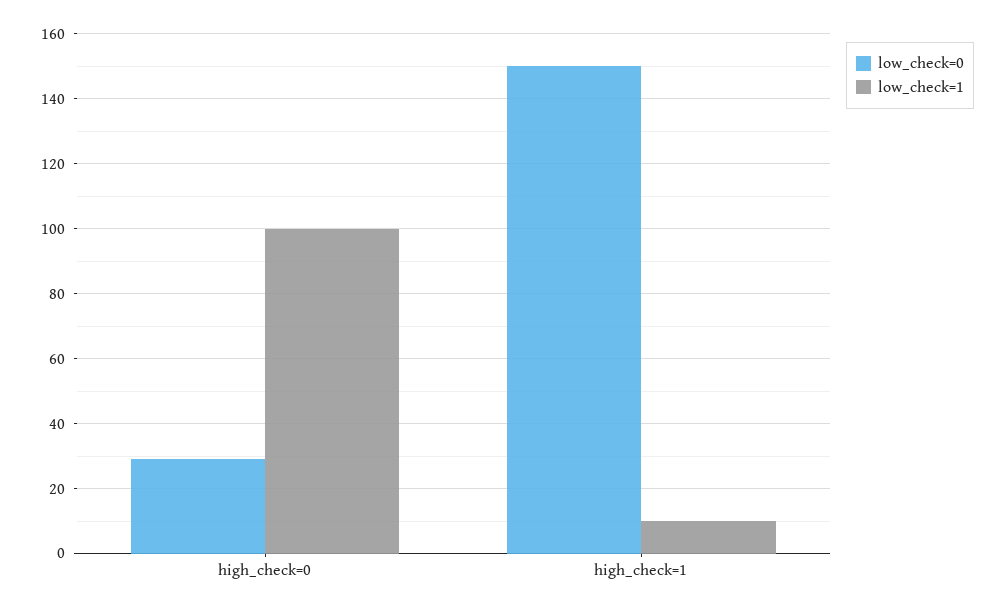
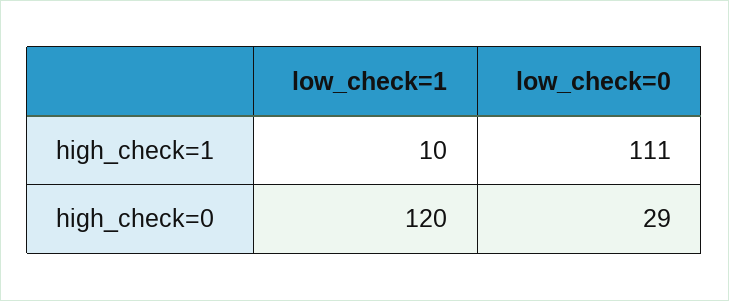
  {
    "low_check=0": {
      "high_check=0": 29,
-     "high_check=1": 150
+     "high_check=1": 111
    },
    "low_check=1": {
-     "high_check=0": 100,
+     "high_check=0": 120,
      "high_check=1": 10
    }
  }

